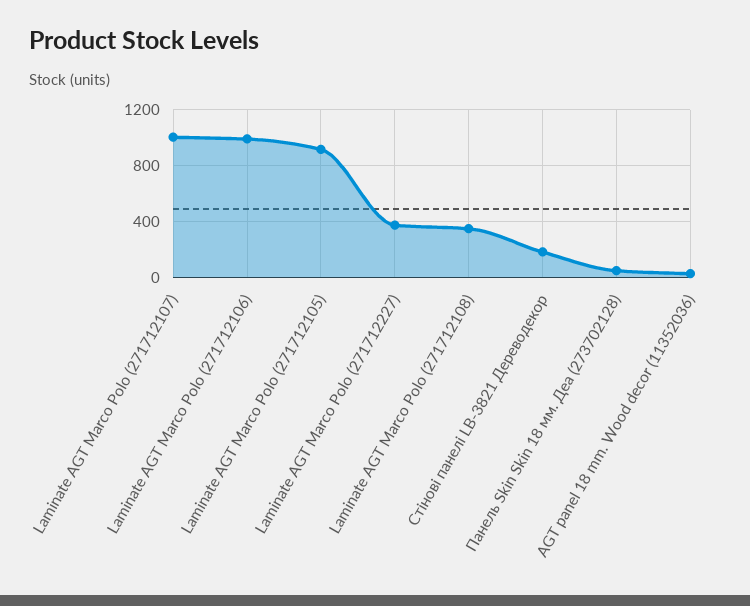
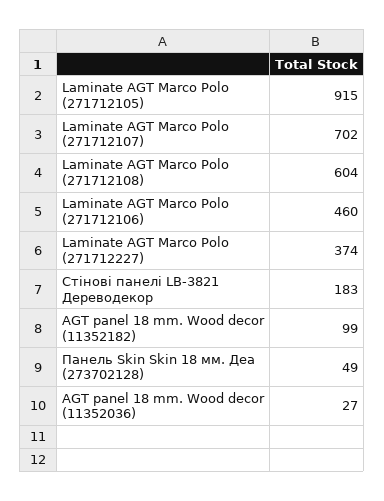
  {
-   "Laminate AGT Marco Polo (271712107)": 1000,
+   "Laminate AGT Marco Polo (271712107)": 702,
-   "Laminate AGT Marco Polo (271712106)": 1000,
+   "Laminate AGT Marco Polo (271712106)": 460,
    "Laminate AGT Marco Polo (271712105)": 915,
    "Laminate AGT Marco Polo (271712227)": 374,
-   "Laminate AGT Marco Polo (271712108)": 350,
+   "Laminate AGT Marco Polo (271712108)": 604,
    "Стінові панелі LB-3821 Дереводекор": 183,
    "Панель Skin Skin 18 мм. Деа (273702128)": 49,
-   "AGT panel 18 mm. Wood decor (11352036)": 27
+   "AGT panel 18 mm. Wood decor (11352036)": 27,
+   "AGT panel 18 mm. Wood decor (11352182)": 99
  }

